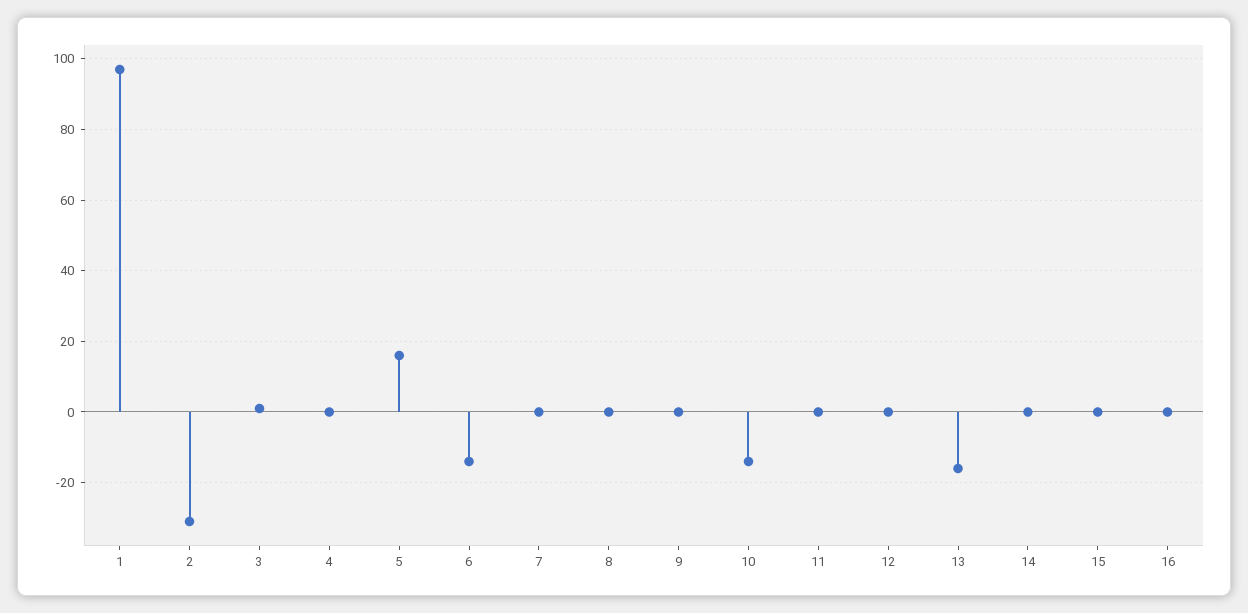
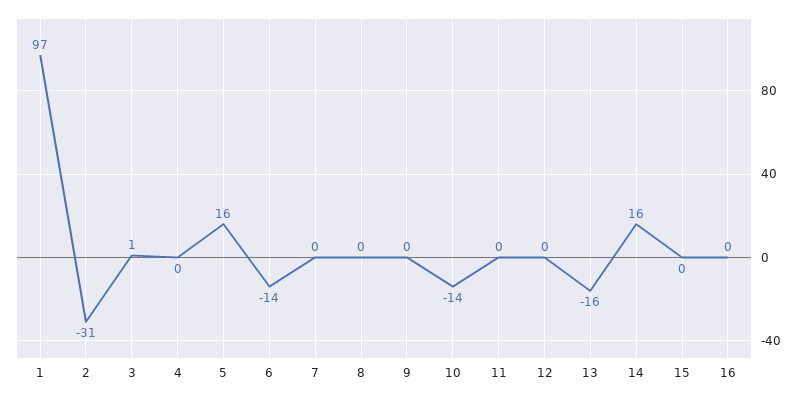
  {
    "1": 97,
    "2": -31,
    "3": 1,
    "4": 0,
    "5": 16,
    "6": -14,
    "7": 0,
    "8": 0,
    "9": 0,
    "10": -14,
    "11": 0,
    "12": 0,
    "13": -16,
-   "14": 0,
+   "14": 16,
    "15": 0,
    "16": 0
  }

